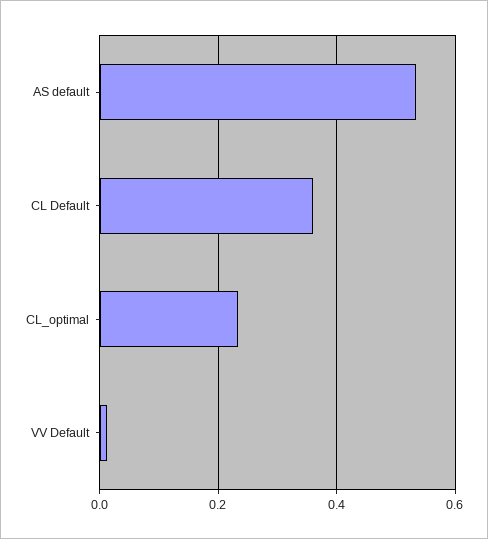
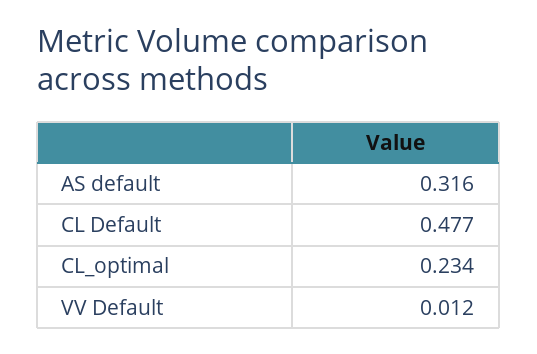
  {
-   "AS default": 0.54,
+   "AS default": 0.316,
-   "CL Default": 0.36,
+   "CL Default": 0.477,
    "CL_optimal": 0.234,
    "VV Default": 0.012
  }

